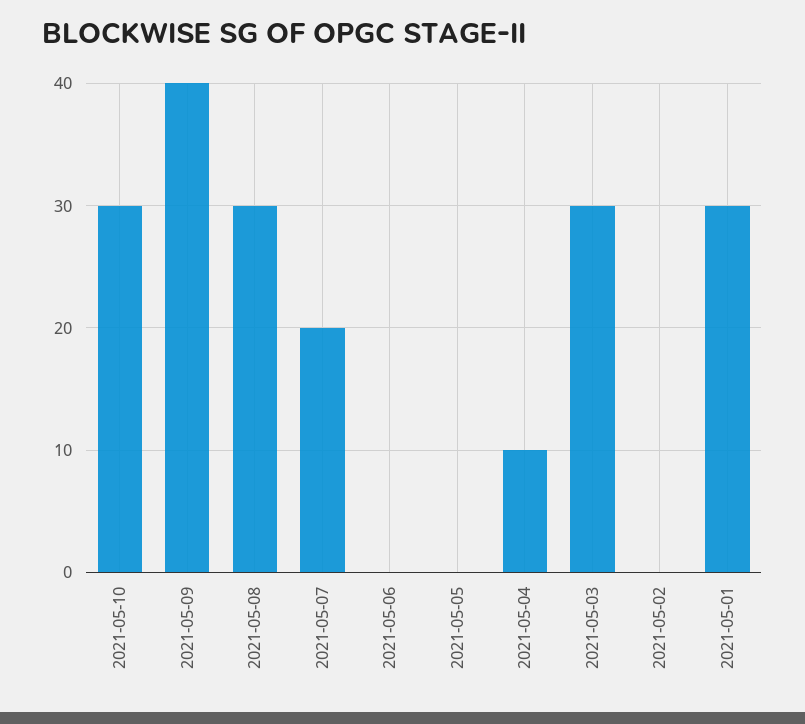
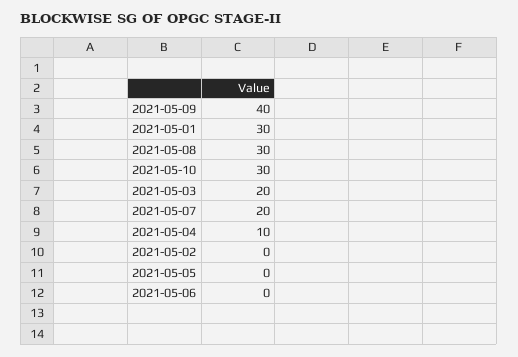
  {
    "2021-05-10": 30,
    "2021-05-09": 40,
    "2021-05-08": 30,
    "2021-05-07": 20,
    "2021-05-06": 0,
    "2021-05-05": 0,
    "2021-05-04": 10,
-   "2021-05-03": 30,
+   "2021-05-03": 20,
    "2021-05-02": 0,
    "2021-05-01": 30
  }

